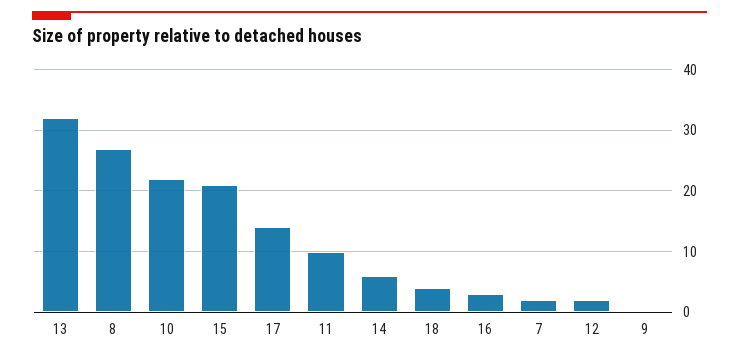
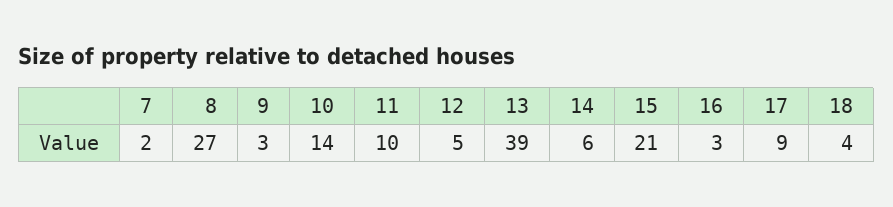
  {
-   "13": 32,
+   "13": 39,
    "8": 27,
-   "10": 22,
+   "10": 14,
    "15": 21,
-   "17": 14,
+   "17": 9,
    "11": 10,
    "14": 6,
    "18": 4,
    "16": 3,
    "7": 2,
-   "12": 2,
+   "12": 5,
-   "9": 0
+   "9": 3
  }

